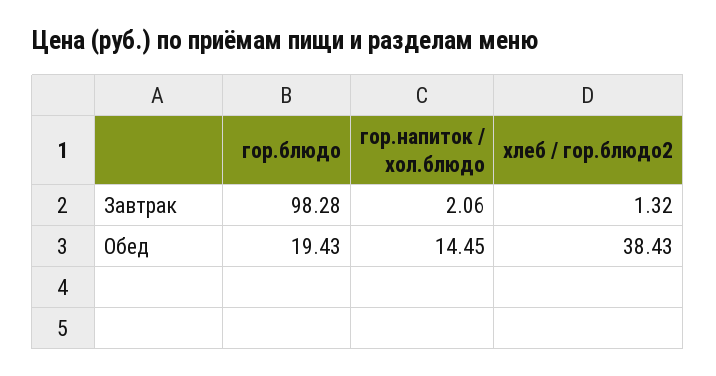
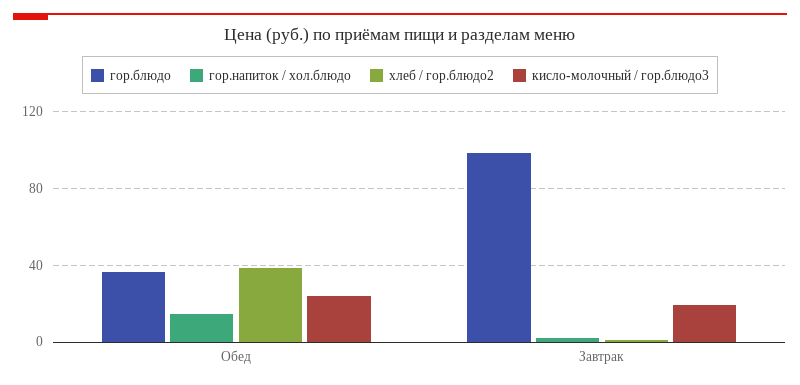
  {
    "гор.блюдо": {
      "Завтрак": 98.28,
-     "Обед": 19.43
+     "Обед": 35
    },
    "гор.напиток / хол.блюдо": {
      "Завтрак": 2.06,
      "Обед": 14.45
    },
    "хлеб / гор.блюдо2": {
      "Завтрак": 1.32,
      "Обед": 38.43
-   }
+   },
+   "кисло-молочный / гор.блюдо3": {
+     "Обед": 25,
+     "Завтрак": 20
+   }
  }

